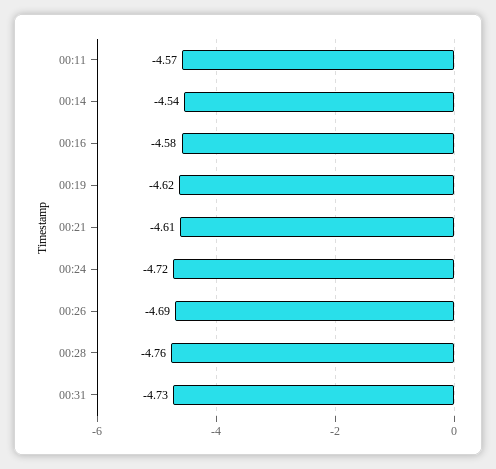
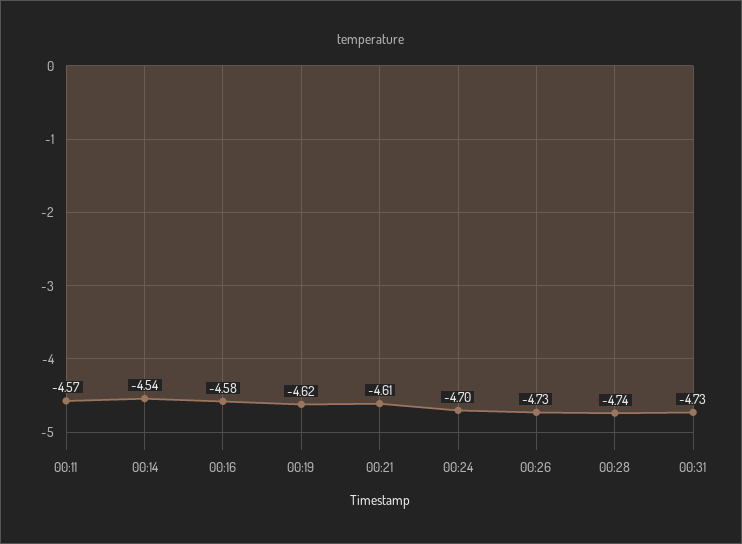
  {
    "00:11": -4.57,
    "00:14": -4.54,
    "00:16": -4.58,
    "00:19": -4.62,
    "00:21": -4.61,
-   "00:24": -4.72,
+   "00:24": -4.7,
-   "00:26": -4.69,
+   "00:26": -4.73,
-   "00:28": -4.76,
+   "00:28": -4.74,
    "00:31": -4.73
  }

